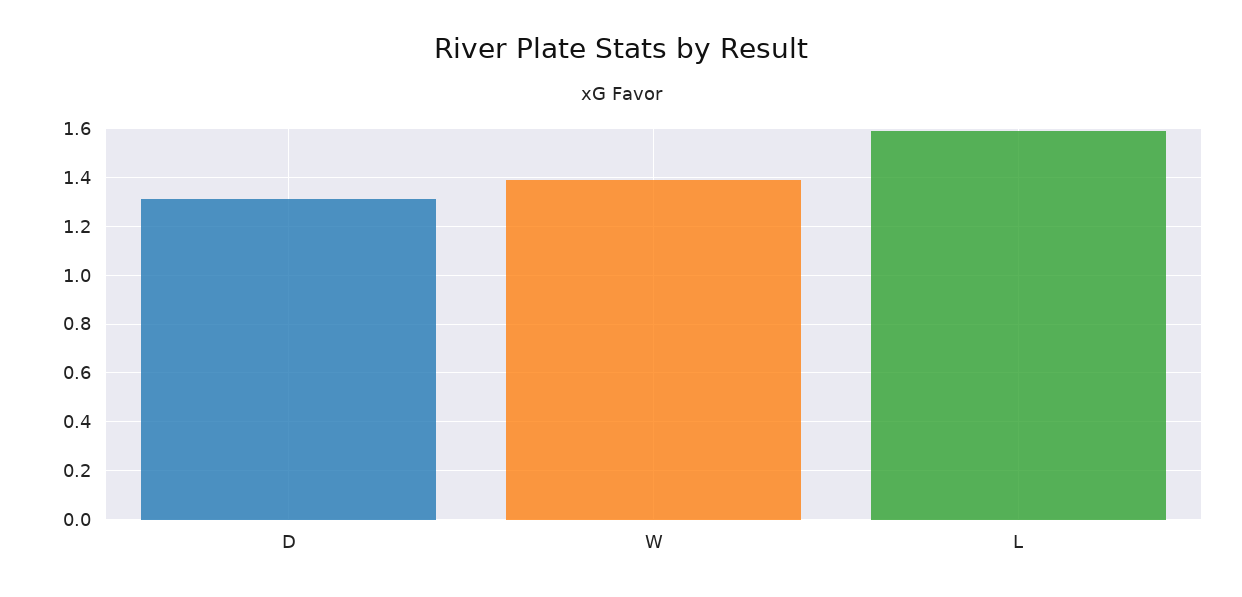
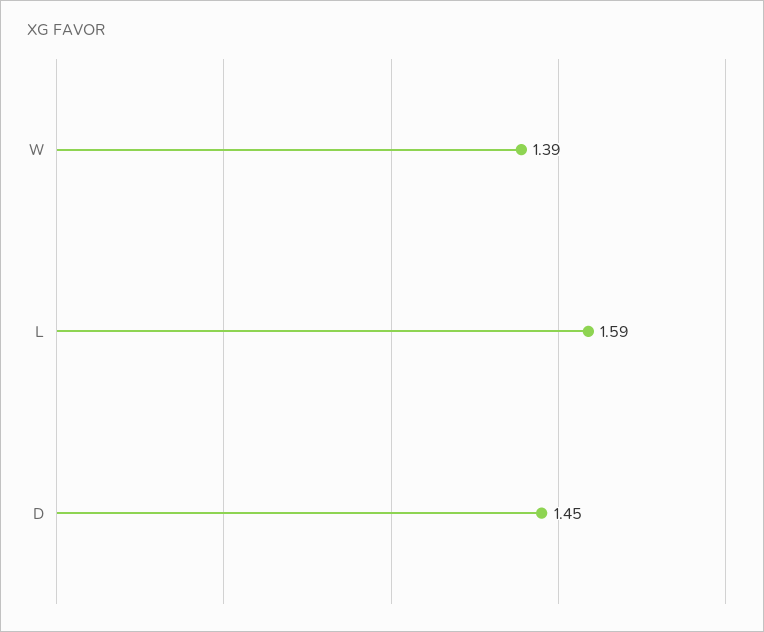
  {
-   "D": 1.3,
+   "D": 1.45,
    "W": 1.39,
    "L": 1.59
  }

